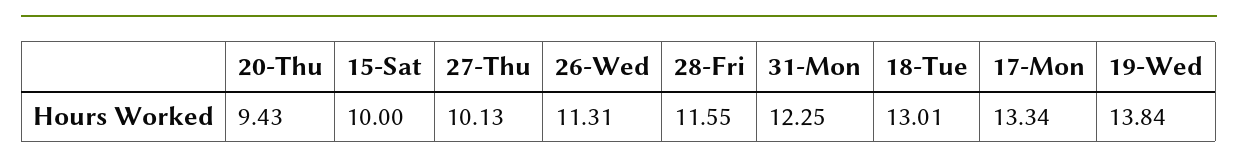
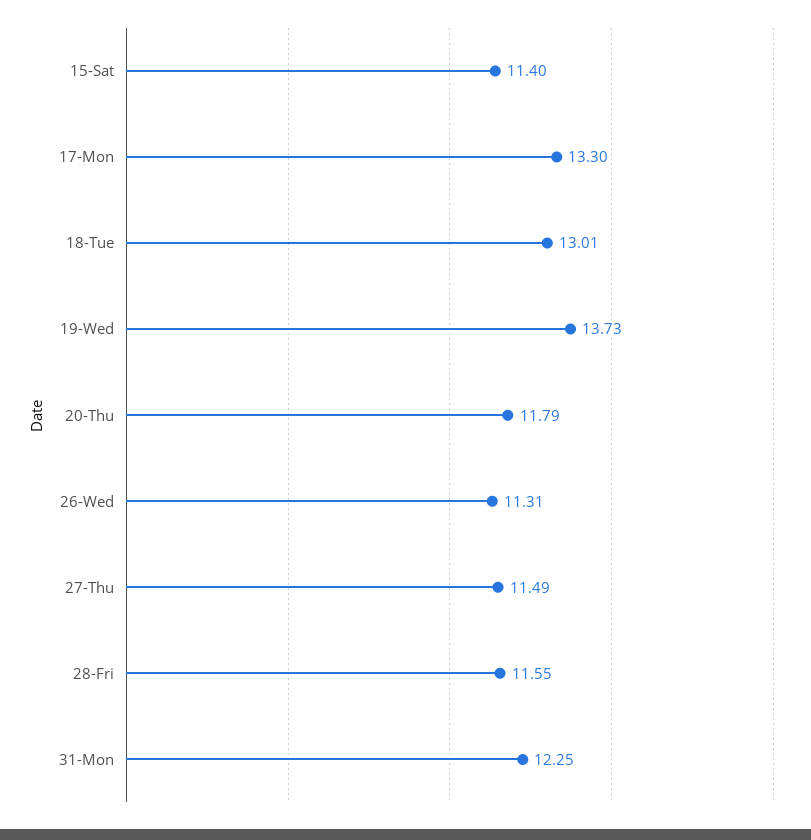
  {
-   "20-Thu": 9.43,
+   "20-Thu": 11.79,
-   "15-Sat": 10,
+   "15-Sat": 11.4,
-   "27-Thu": 10.13,
+   "27-Thu": 11.49,
    "26-Wed": 11.31,
    "28-Fri": 11.55,
    "31-Mon": 12.25,
    "18-Tue": 13.01,
-   "17-Mon": 13.34,
+   "17-Mon": 13.3,
-   "19-Wed": 13.84
+   "19-Wed": 13.73
  }

